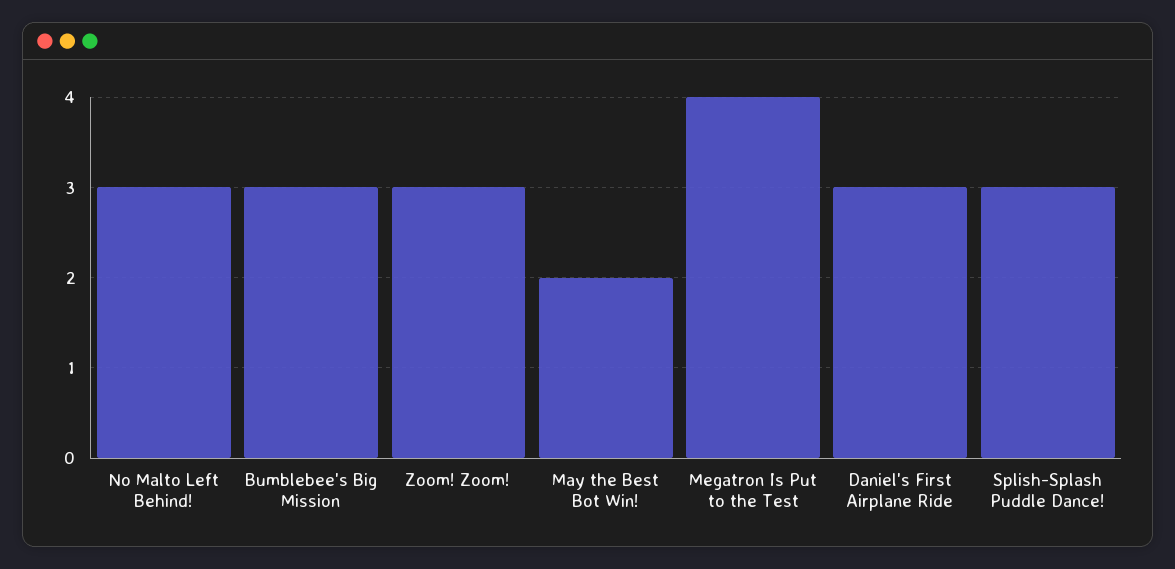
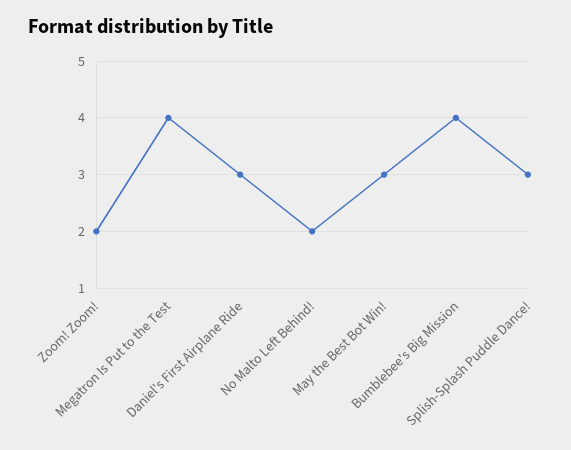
  {
-   "No Malto Left Behind!": 3,
+   "No Malto Left Behind!": 2,
-   "Bumblebee's Big Mission": 3,
+   "Bumblebee's Big Mission": 4,
-   "Zoom! Zoom!": 3,
+   "Zoom! Zoom!": 2,
-   "May the Best Bot Win!": 2,
+   "May the Best Bot Win!": 3,
    "Megatron Is Put to the Test": 4,
    "Daniel's First Airplane Ride": 3,
    "Splish-Splash Puddle Dance!": 3
  }

